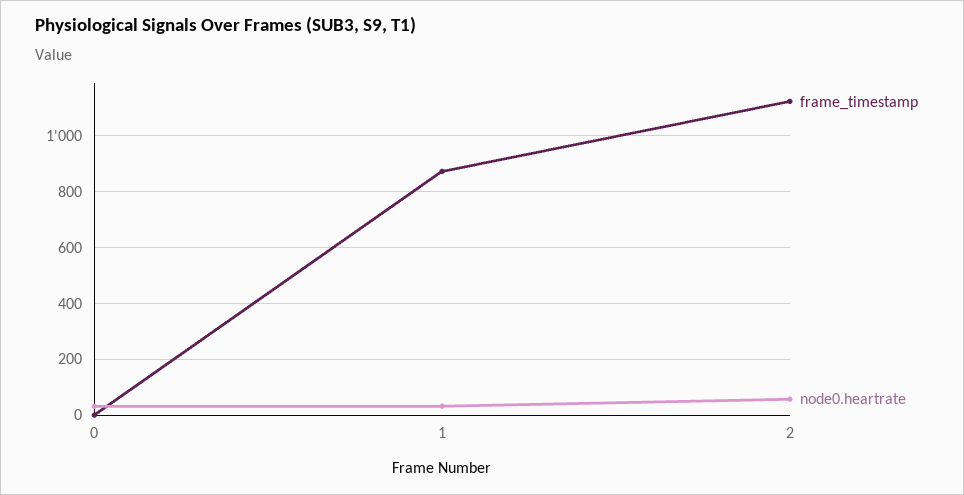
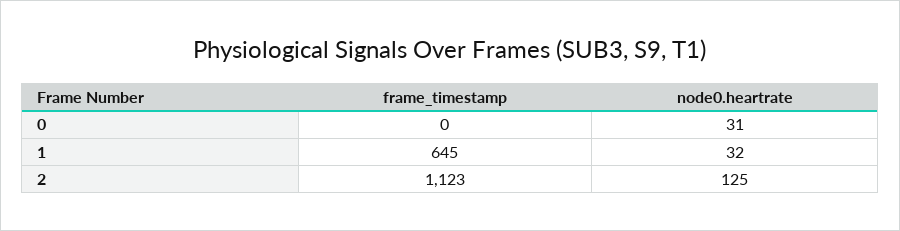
  {
    "frame_timestamp": {
      "0": 0,
-     "1": 875,
+     "1": 645,
      "2": 1123
    },
    "node0.heartrate": {
      "0": 31,
      "1": 32,
-     "2": 50
+     "2": 125
    }
  }

